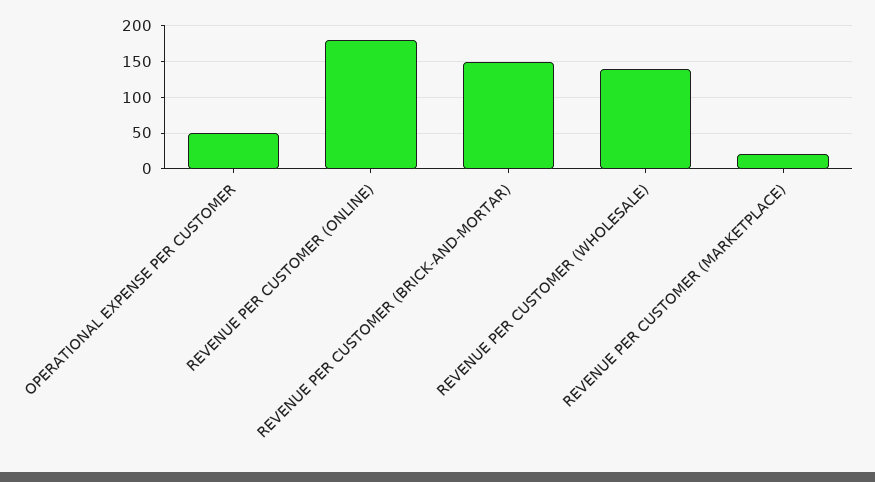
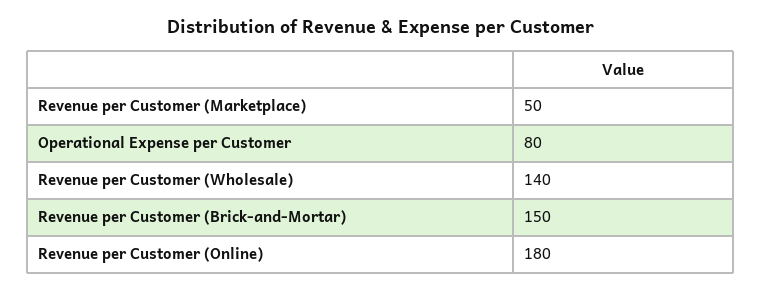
  {
-   "OPERATIONAL EXPENSE PER CUSTOMER": 50,
+   "OPERATIONAL EXPENSE PER CUSTOMER": 80,
    "REVENUE PER CUSTOMER (ONLINE)": 180,
    "REVENUE PER CUSTOMER (BRICK-AND-MORTAR)": 150,
    "REVENUE PER CUSTOMER (WHOLESALE)": 140,
-   "REVENUE PER CUSTOMER (MARKETPLACE)": 20
+   "REVENUE PER CUSTOMER (MARKETPLACE)": 50
  }

